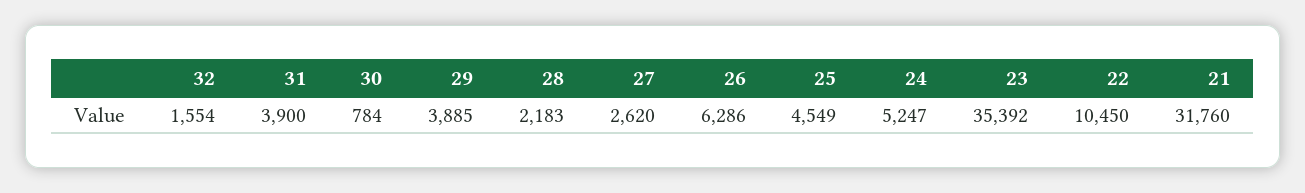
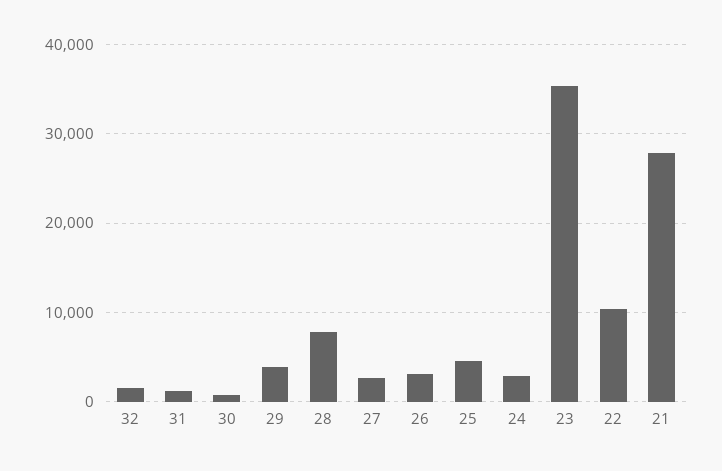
  {
    "32": 1554,
-   "31": 3900,
+   "31": 1000,
    "30": 784,
    "29": 3885,
-   "28": 2183,
+   "28": 8000,
    "27": 2620,
-   "26": 6286,
+   "26": 3000,
    "25": 4549,
-   "24": 5247,
+   "24": 3000,
    "23": 35392,
    "22": 10450,
-   "21": 31760
+   "21": 28000
  }

